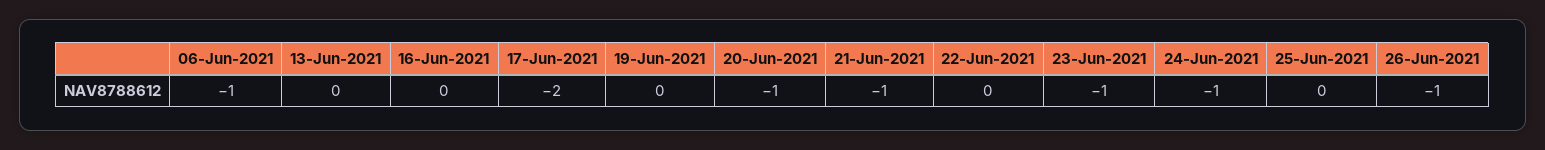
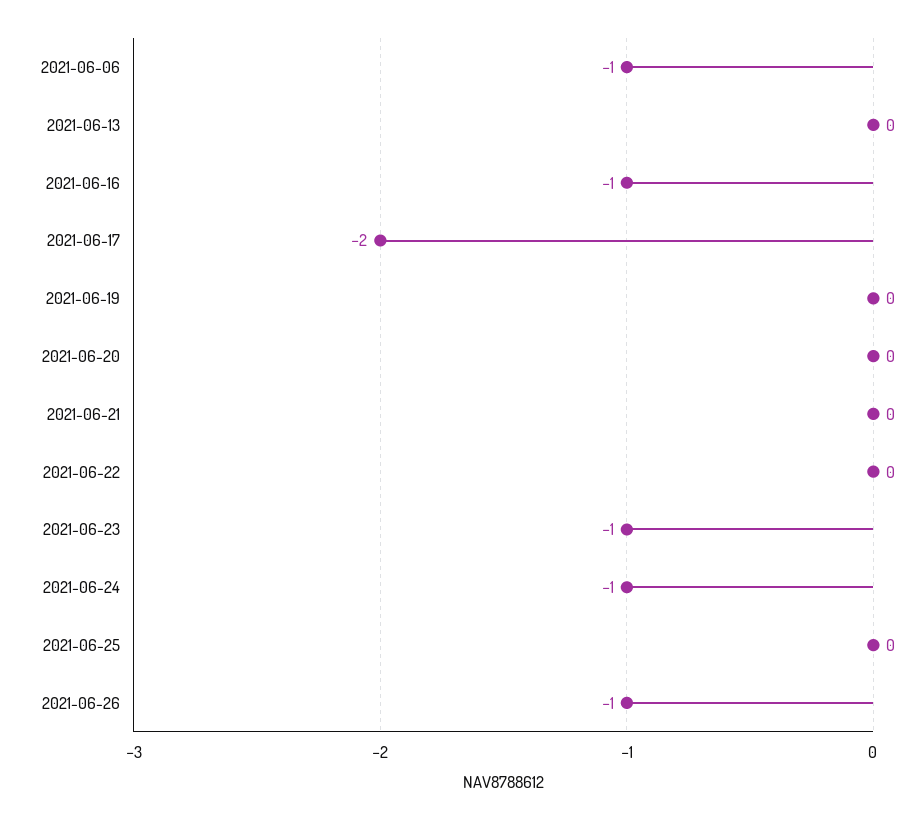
  {
    "06-Jun-2021": -1,
    "13-Jun-2021": 0,
-   "16-Jun-2021": 0,
+   "16-Jun-2021": -1,
    "17-Jun-2021": -2,
    "19-Jun-2021": 0,
-   "20-Jun-2021": -1,
+   "20-Jun-2021": 0,
-   "21-Jun-2021": -1,
+   "21-Jun-2021": 0,
    "22-Jun-2021": 0,
    "23-Jun-2021": -1,
    "24-Jun-2021": -1,
    "25-Jun-2021": 0,
    "26-Jun-2021": -1
  }

